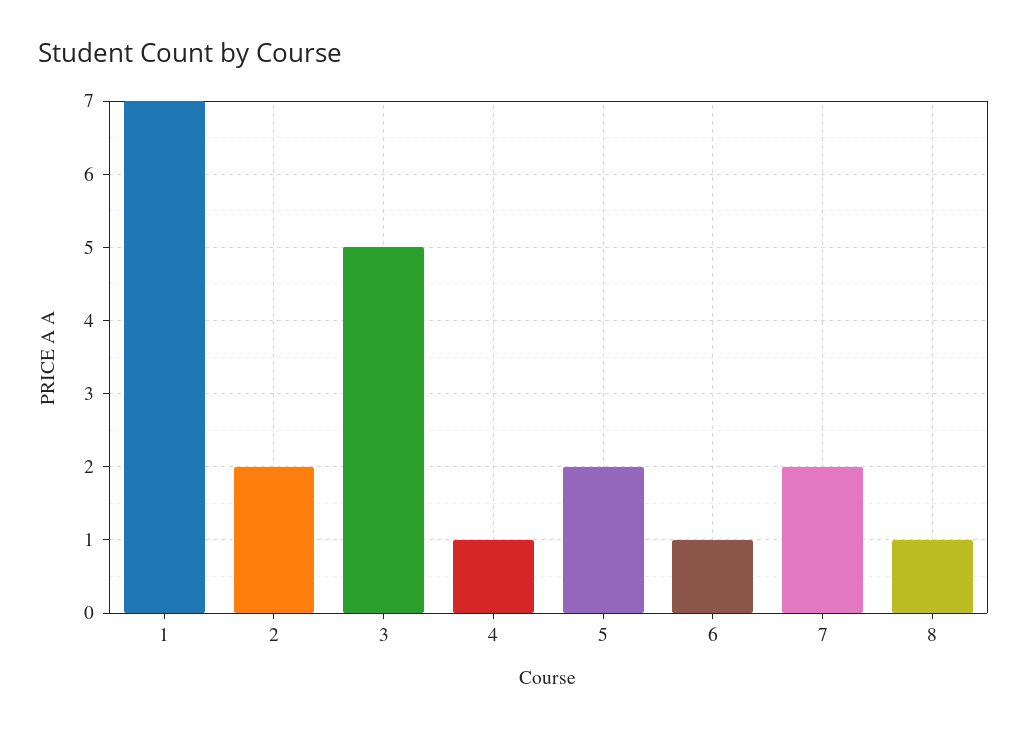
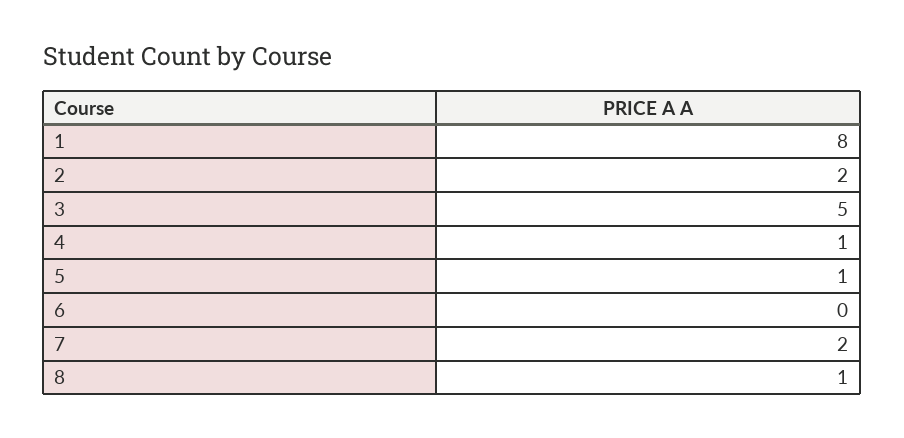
  {
-   "1": 7,
+   "1": 8,
    "2": 2,
    "3": 5,
    "4": 1,
-   "5": 2,
+   "5": 1,
-   "6": 1,
+   "6": 0,
    "7": 2,
    "8": 1
  }

